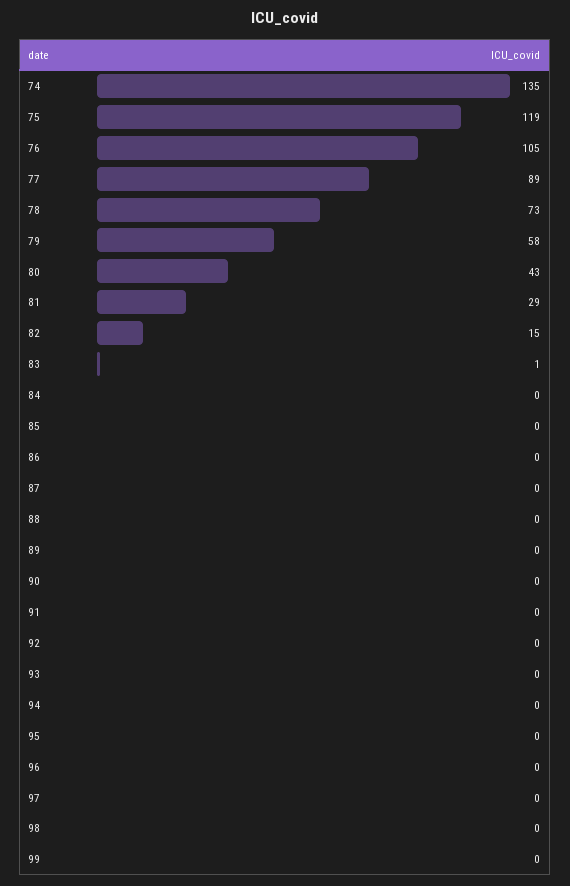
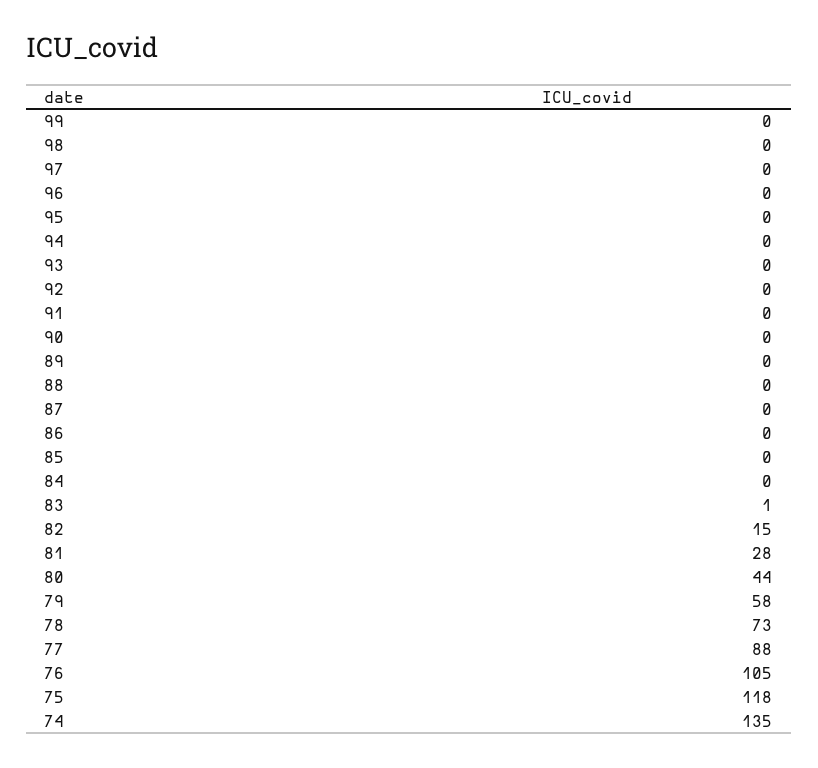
  {
    "74": 135,
-   "75": 119,
+   "75": 118,
    "76": 105,
-   "77": 89,
+   "77": 88,
    "78": 73,
    "79": 58,
-   "80": 43,
+   "80": 44,
-   "81": 29,
+   "81": 28,
    "82": 15,
    "83": 1,
    "84": 0,
    "85": 0,
    "86": 0,
    "87": 0,
    "88": 0,
    "89": 0,
    "90": 0,
    "91": 0,
    "92": 0,
    "93": 0,
    "94": 0,
    "95": 0,
    "96": 0,
    "97": 0,
    "98": 0,
    "99": 0
  }

